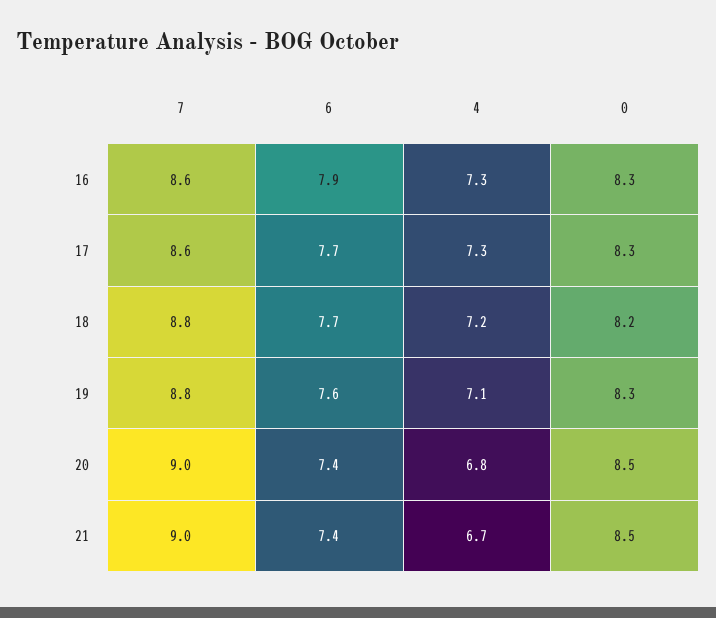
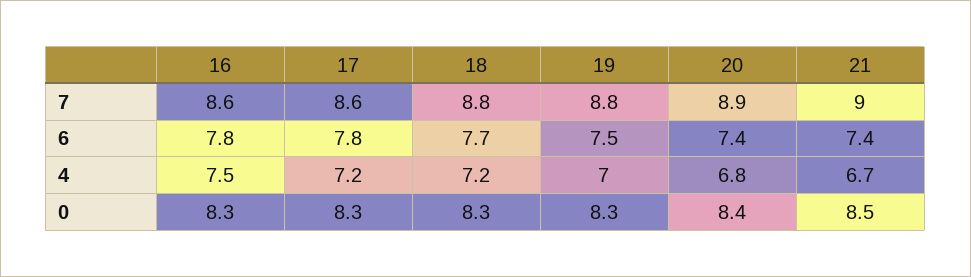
  {
    "7": {
      "16": 8.6,
      "17": 8.6,
      "18": 8.8,
      "19": 8.8,
-     "20": 9,
+     "20": 8.9,
      "21": 9
    },
    "6": {
-     "16": 7.9,
+     "16": 7.8,
-     "17": 7.7,
+     "17": 7.8,
      "18": 7.7,
-     "19": 7.6,
+     "19": 7.5,
      "20": 7.4,
      "21": 7.4
    },
    "4": {
-     "16": 7.3,
+     "16": 7.5,
-     "17": 7.3,
+     "17": 7.2,
      "18": 7.2,
-     "19": 7.1,
+     "19": 7,
      "20": 6.8,
      "21": 6.7
    },
    "0": {
      "16": 8.3,
      "17": 8.3,
-     "18": 8.2,
+     "18": 8.3,
      "19": 8.3,
-     "20": 8.5,
+     "20": 8.4,
      "21": 8.5
    }
  }

